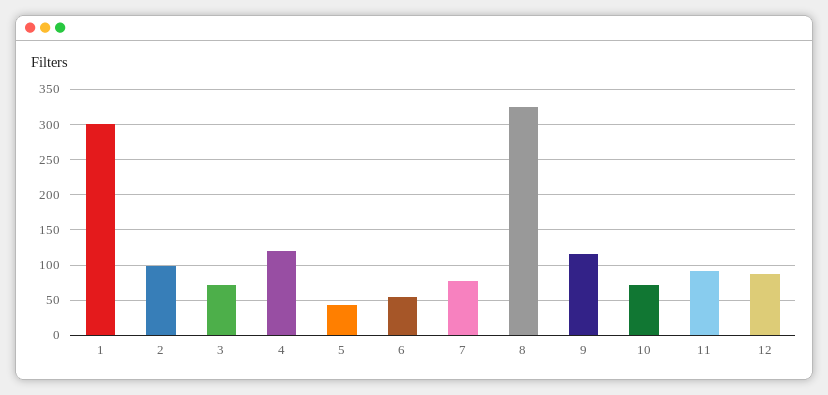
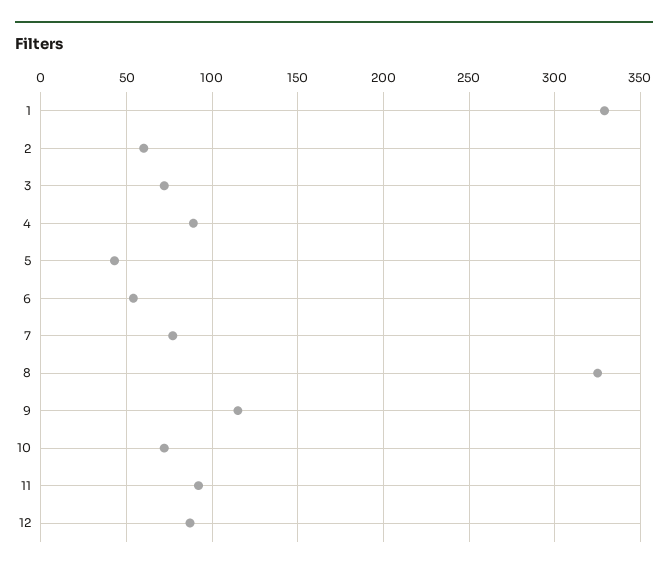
  {
-   "1": 300,
+   "1": 330,
-   "2": 100,
+   "2": 60,
    "3": 70,
-   "4": 120,
+   "4": 90,
    "5": 45,
    "6": 55,
    "7": 75,
    "8": 325,
    "9": 115,
    "10": 70,
    "11": 90,
    "12": 85
  }

